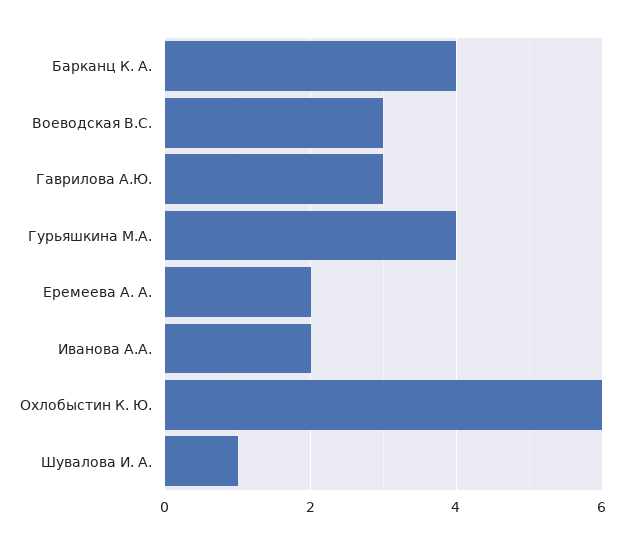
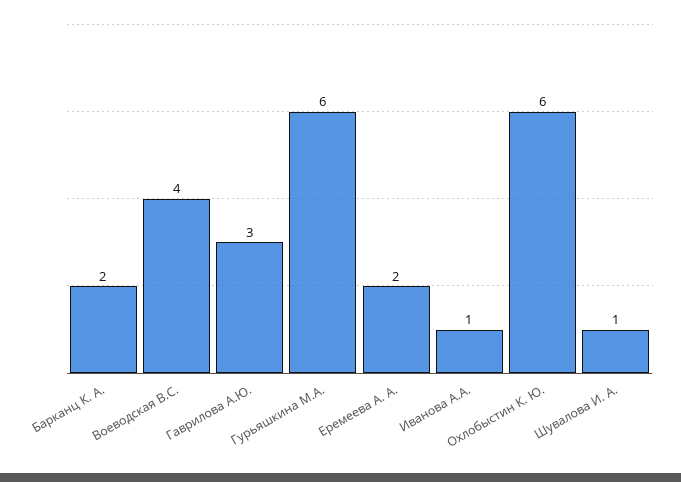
  {
-   "Барканц К. А.": 4,
+   "Барканц К. А.": 2,
-   "Воеводская В.С.": 3,
+   "Воеводская В.С.": 4,
    "Гаврилова А.Ю.": 3,
-   "Гурьяшкина М.А.": 4,
+   "Гурьяшкина М.А.": 6,
    "Еремеева А. А.": 2,
-   "Иванова А.А.": 2,
+   "Иванова А.А.": 1,
    "Охлобыстин К. Ю.": 6,
    "Шувалова И. А.": 1
  }

